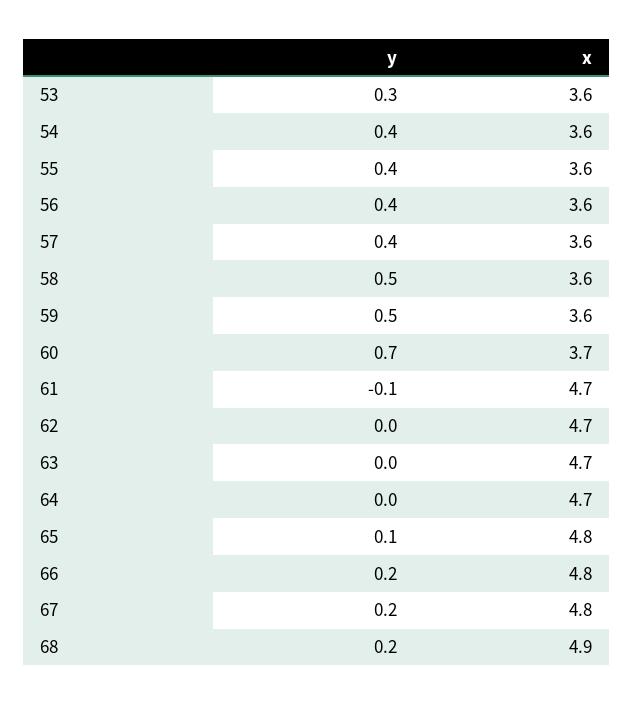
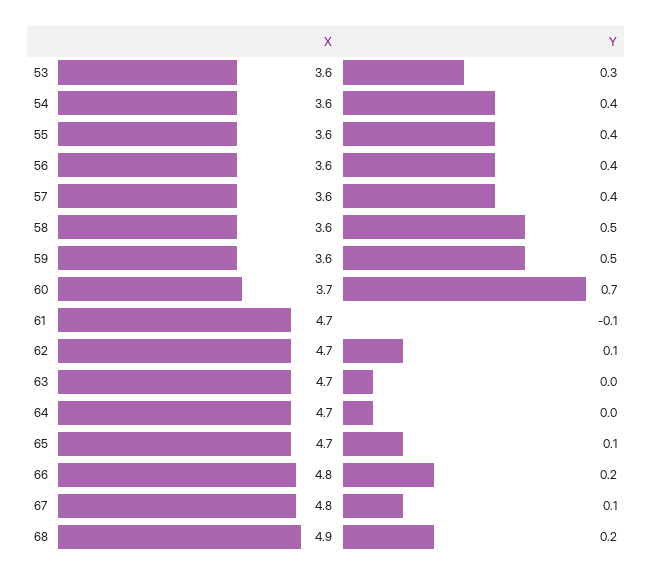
  {
    "y": {
      "53": 0.3,
      "54": 0.4,
      "55": 0.4,
      "56": 0.4,
      "57": 0.4,
      "58": 0.5,
      "59": 0.5,
      "60": 0.7,
      "61": -0.1,
-     "62": 0,
+     "62": 0.1,
      "63": 0,
      "64": 0,
      "65": 0.1,
      "66": 0.2,
-     "67": 0.2,
+     "67": 0.1,
      "68": 0.2
    },
    "x": {
      "53": 3.6,
      "54": 3.6,
      "55": 3.6,
      "56": 3.6,
      "57": 3.6,
      "58": 3.6,
      "59": 3.6,
      "60": 3.7,
      "61": 4.7,
      "62": 4.7,
      "63": 4.7,
      "64": 4.7,
-     "65": 4.8,
+     "65": 4.7,
      "66": 4.8,
      "67": 4.8,
      "68": 4.9
    }
  }

